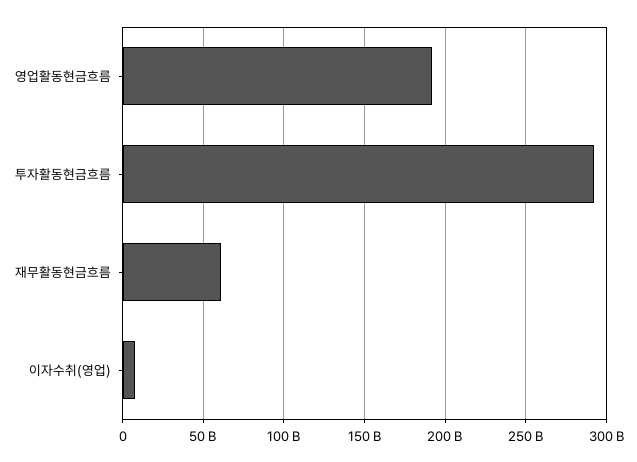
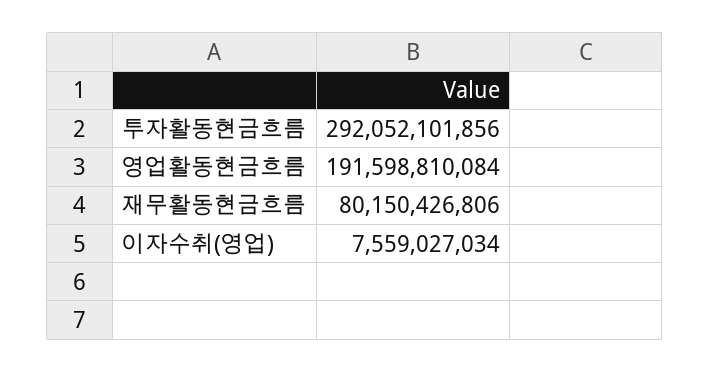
  {
    "영업활동현금흐름": 191598810084,
    "투자활동현금흐름": 292052101856,
-   "재무활동현금흐름": 60000000000,
+   "재무활동현금흐름": 80150426806,
    "이자수취(영업)": 7559027034
  }

